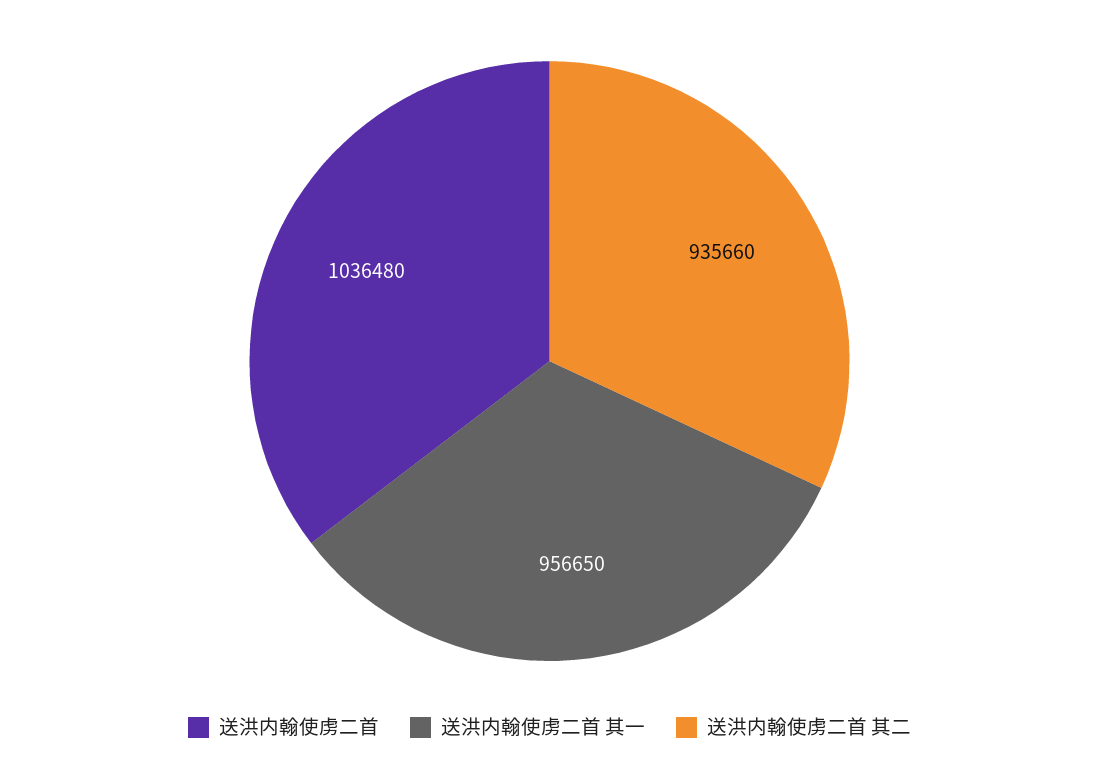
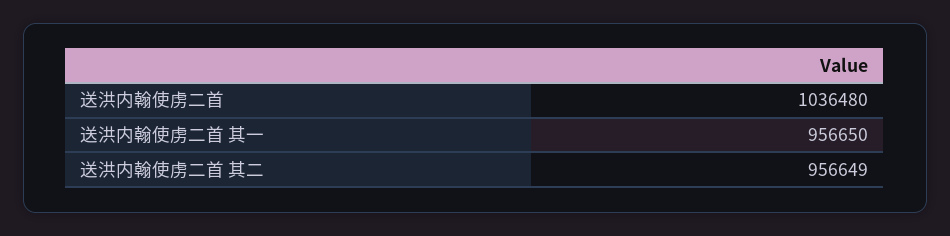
  {
    "送洪内翰使虏二首": 1036480,
    "送洪内翰使虏二首 其一": 956650,
-   "送洪内翰使虏二首 其二": 935660
+   "送洪内翰使虏二首 其二": 956649
  }

